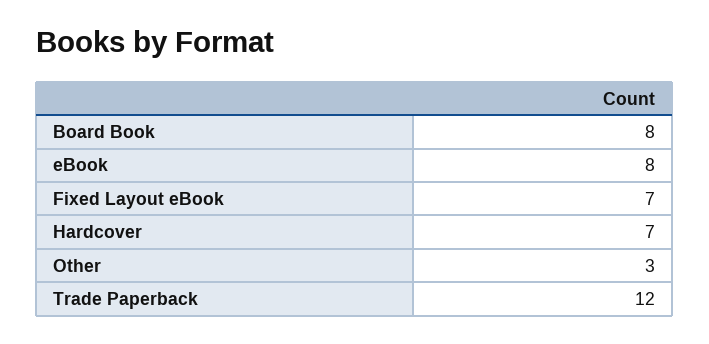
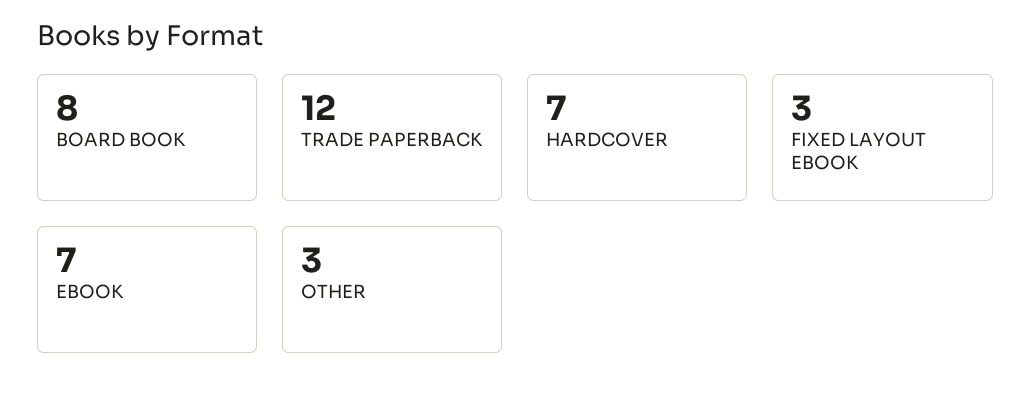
  {
    "Board Book": 8,
-   "eBook": 8,
+   "eBook": 7,
-   "Fixed Layout eBook": 7,
+   "Fixed Layout eBook": 3,
    "Hardcover": 7,
    "Other": 3,
    "Trade Paperback": 12
  }

